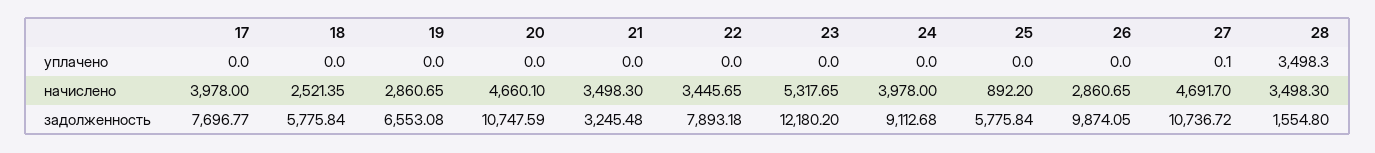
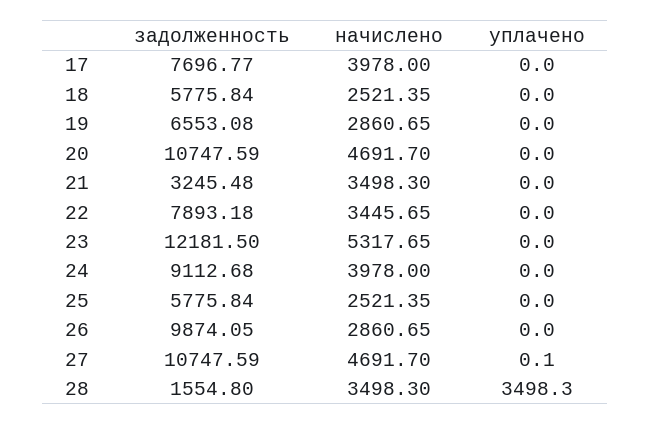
  {
    "17": {
      "уплачено": 0,
      "начислено": 3978,
      "задолженность": 7696.77
    },
    "18": {
      "уплачено": 0,
      "начислено": 2521.35,
      "задолженность": 5775.84
    },
    "19": {
      "уплачено": 0,
      "начислено": 2860.65,
      "задолженность": 6553.08
    },
    "20": {
      "уплачено": 0,
-     "начислено": 4660.1,
+     "начислено": 4691.7,
      "задолженность": 10747.59
    },
    "21": {
      "уплачено": 0,
      "начислено": 3498.3,
      "задолженность": 3245.48
    },
    "22": {
      "уплачено": 0,
      "начислено": 3445.65,
      "задолженность": 7893.18
    },
    "23": {
      "уплачено": 0,
      "начислено": 5317.65,
-     "задолженность": 12180.2
+     "задолженность": 12181.5
    },
    "24": {
      "уплачено": 0,
      "начислено": 3978,
      "задолженность": 9112.68
    },
    "25": {
      "уплачено": 0,
-     "начислено": 892.2,
+     "начислено": 2521.35,
      "задолженность": 5775.84
    },
    "26": {
      "уплачено": 0,
      "начислено": 2860.65,
      "задолженность": 9874.05
    },
    "27": {
      "уплачено": 0.1,
      "начислено": 4691.7,
-     "задолженность": 10736.72
+     "задолженность": 10747.59
    },
    "28": {
      "уплачено": 3498.3,
      "начислено": 3498.3,
      "задолженность": 1554.8
    }
  }

